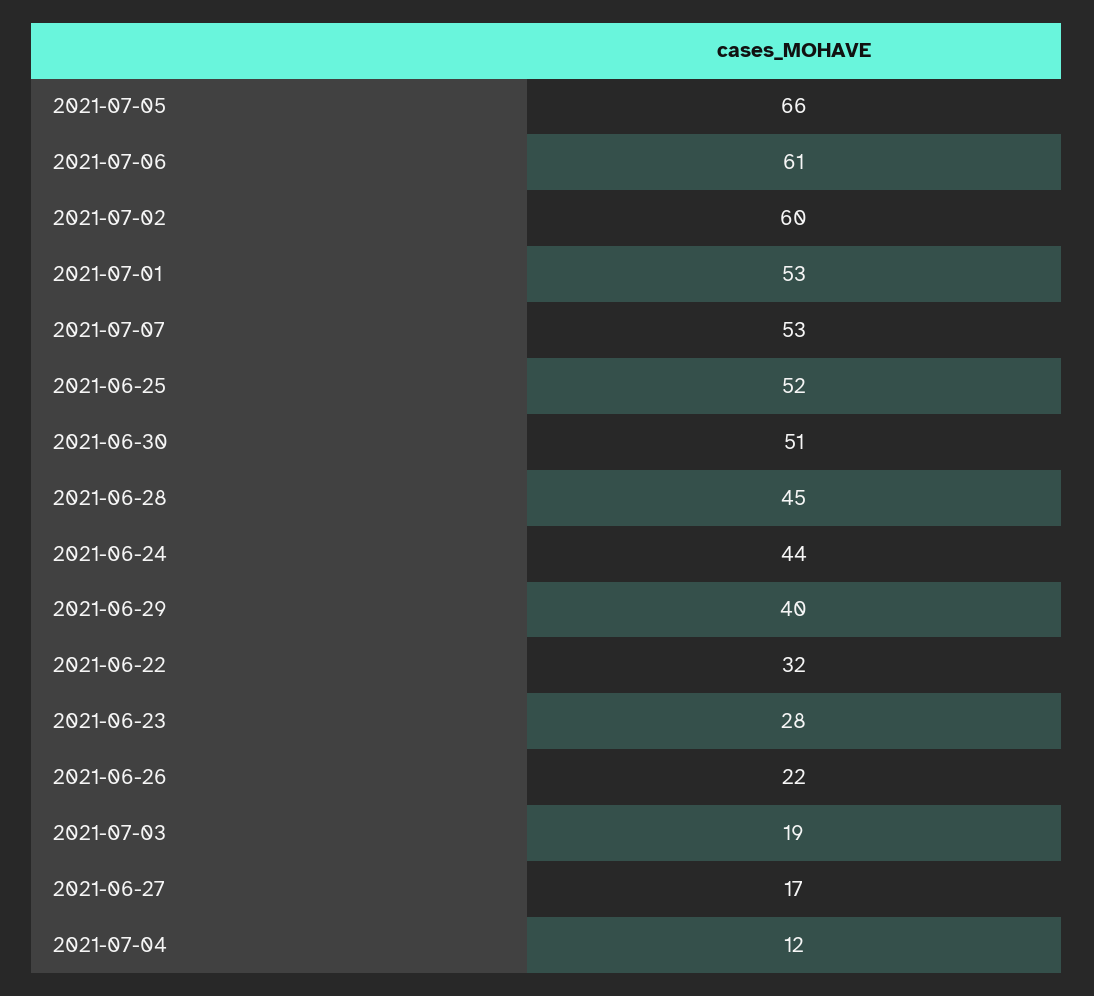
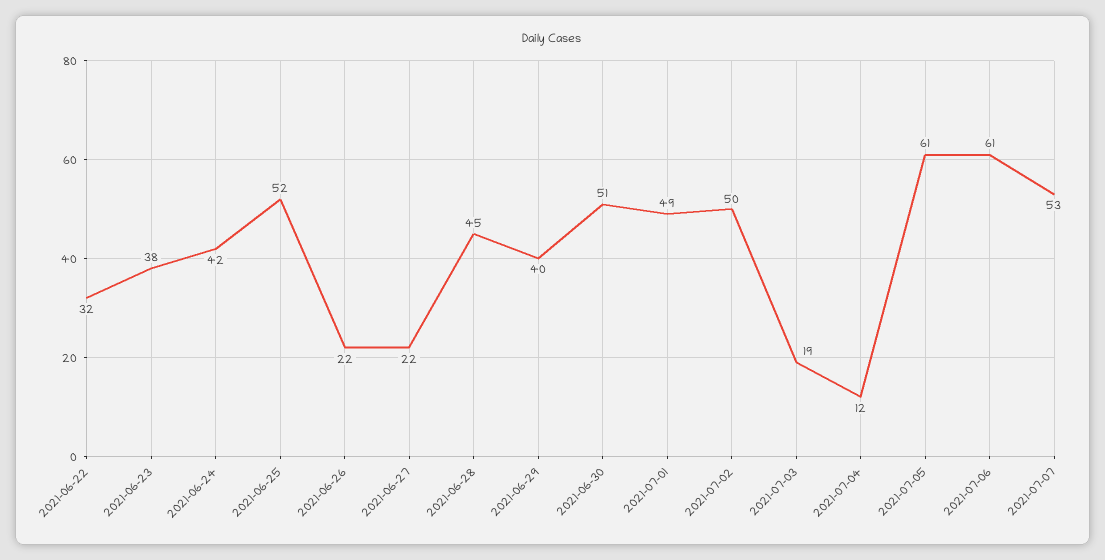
  {
-   "2021-07-05": 66,
+   "2021-07-05": 61,
    "2021-07-06": 61,
-   "2021-07-02": 60,
+   "2021-07-02": 50,
-   "2021-07-01": 53,
+   "2021-07-01": 49,
    "2021-07-07": 53,
    "2021-06-25": 52,
    "2021-06-30": 51,
    "2021-06-28": 45,
-   "2021-06-24": 44,
+   "2021-06-24": 42,
    "2021-06-29": 40,
    "2021-06-22": 32,
-   "2021-06-23": 28,
+   "2021-06-23": 38,
    "2021-06-26": 22,
    "2021-07-03": 19,
-   "2021-06-27": 17,
+   "2021-06-27": 22,
    "2021-07-04": 12
  }

